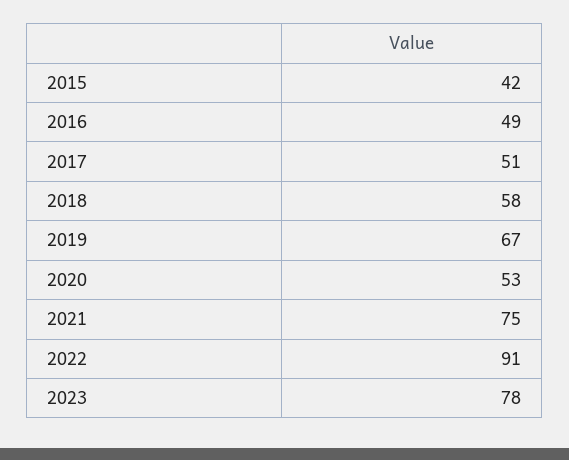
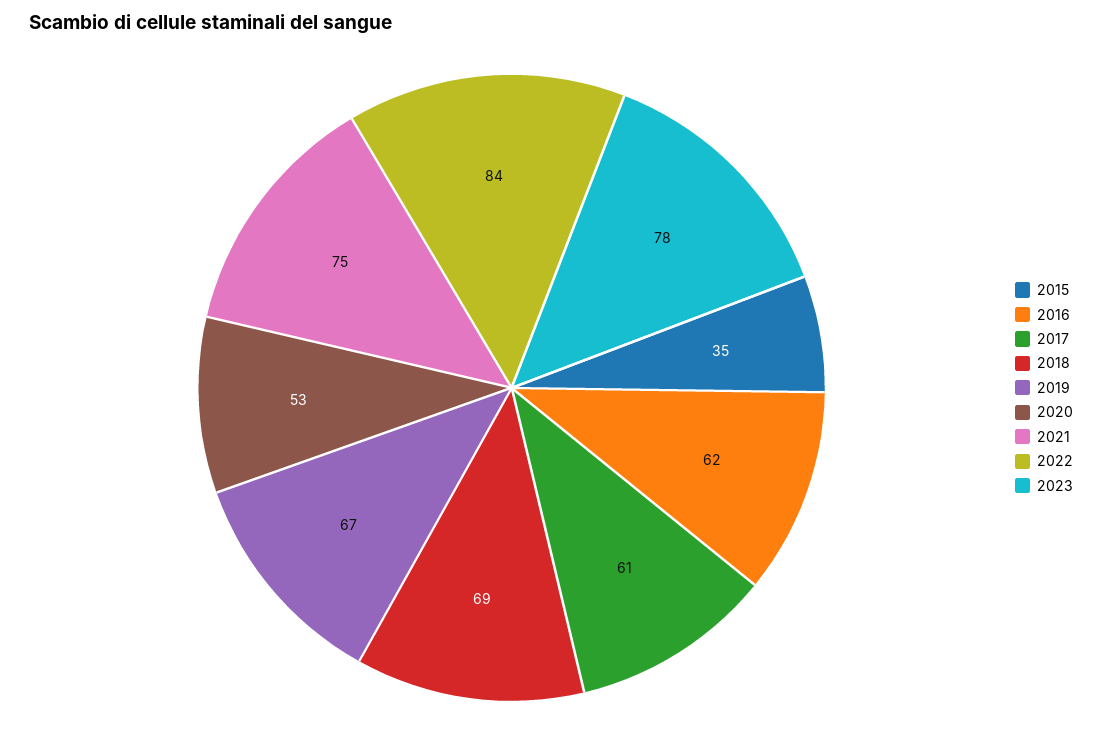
  {
-   "2015": 42,
+   "2015": 35,
-   "2016": 49,
+   "2016": 62,
-   "2017": 51,
+   "2017": 61,
-   "2018": 58,
+   "2018": 69,
    "2019": 67,
    "2020": 53,
    "2021": 75,
-   "2022": 91,
+   "2022": 84,
    "2023": 78
  }

